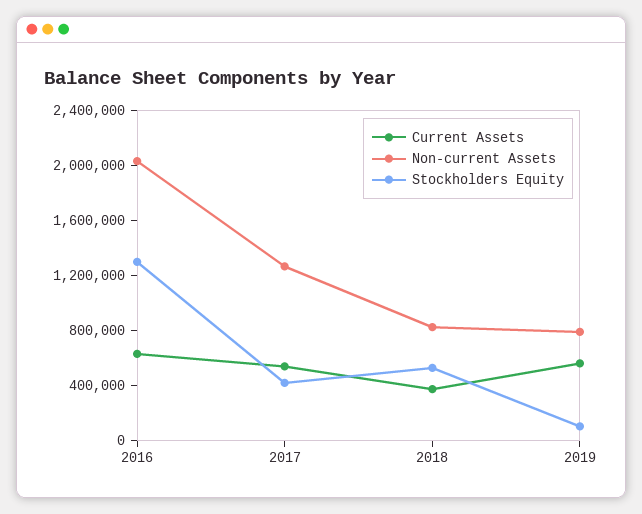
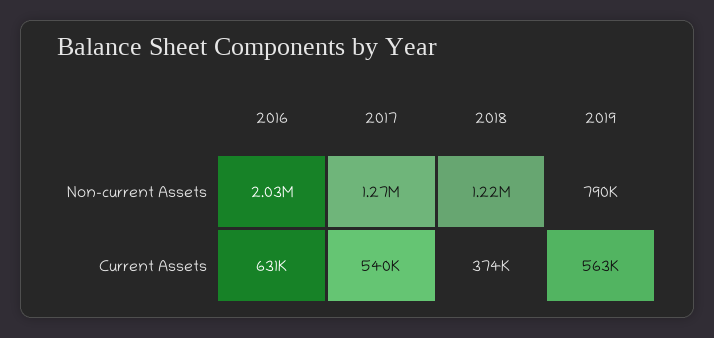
  {
    "Current Assets": {
      "2016": 631000,
      "2017": 540000,
      "2018": 374000,
      "2019": 563000
    },
    "Non-current Assets": {
      "2016": 2030000,
      "2017": 1270000,
-     "2018": 800000,
+     "2018": 1220000,
      "2019": 790000
-   },
+   }
-   "Stockholders Equity": {
-     "2016": 1300000,
-     "2017": 400000,
-     "2018": 500000,
-     "2019": 100000
-   }
  }

